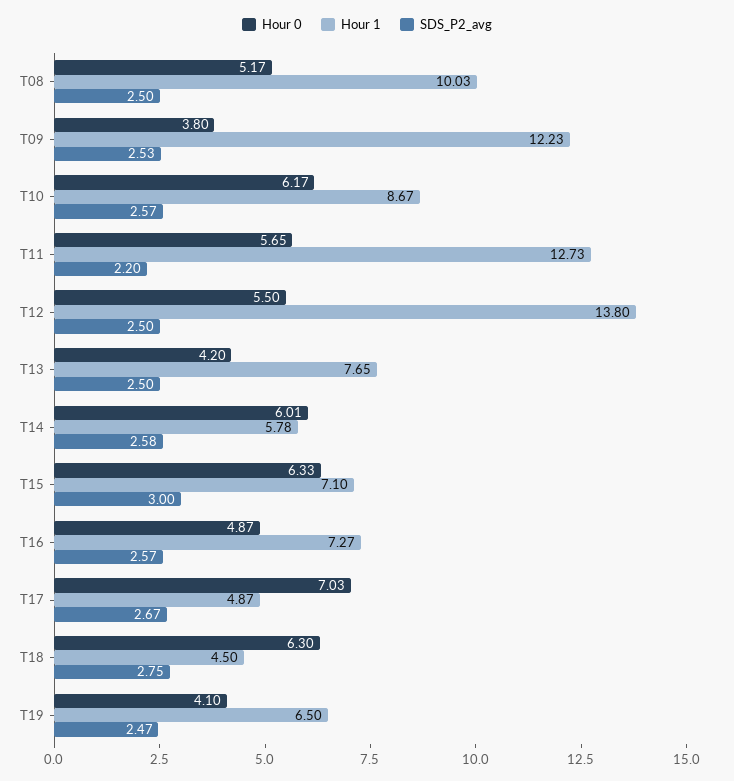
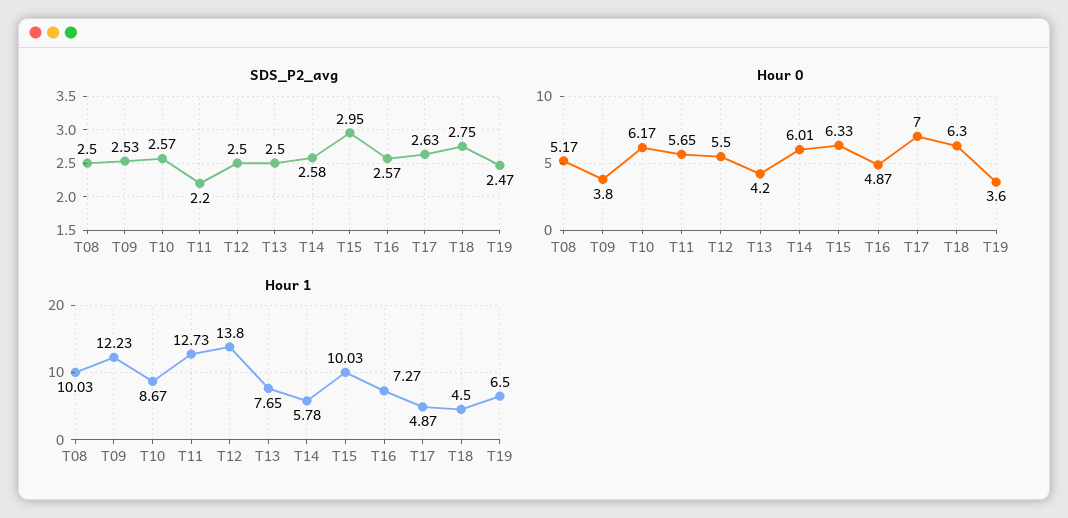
  {
    "Hour 0": {
      "T08": 5.17,
      "T09": 3.8,
      "T10": 6.17,
      "T11": 5.65,
      "T12": 5.5,
      "T13": 4.2,
      "T14": 6.01,
      "T15": 6.33,
      "T16": 4.87,
-     "T17": 7.03,
+     "T17": 7,
      "T18": 6.3,
-     "T19": 4.1
+     "T19": 3.6
    },
    "Hour 1": {
      "T08": 10.03,
      "T09": 12.23,
      "T10": 8.67,
      "T11": 12.73,
      "T12": 13.8,
      "T13": 7.65,
      "T14": 5.78,
-     "T15": 7.1,
+     "T15": 10.03,
      "T16": 7.27,
      "T17": 4.87,
      "T18": 4.5,
      "T19": 6.5
    },
    "SDS_P2_avg": {
      "T08": 2.5,
      "T09": 2.53,
      "T10": 2.57,
      "T11": 2.2,
      "T12": 2.5,
      "T13": 2.5,
      "T14": 2.58,
-     "T15": 3,
+     "T15": 2.95,
      "T16": 2.57,
-     "T17": 2.67,
+     "T17": 2.63,
      "T18": 2.75,
      "T19": 2.47
    }
  }

